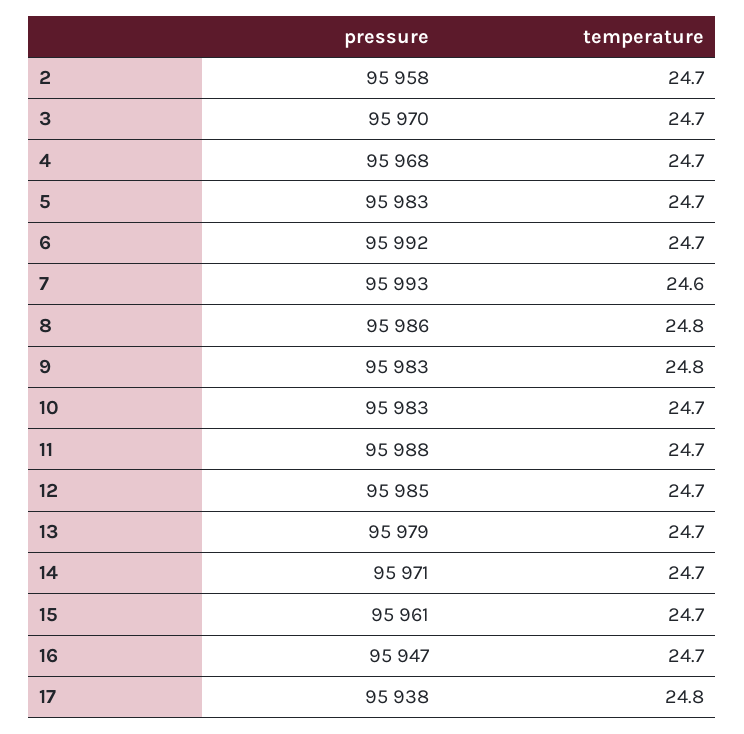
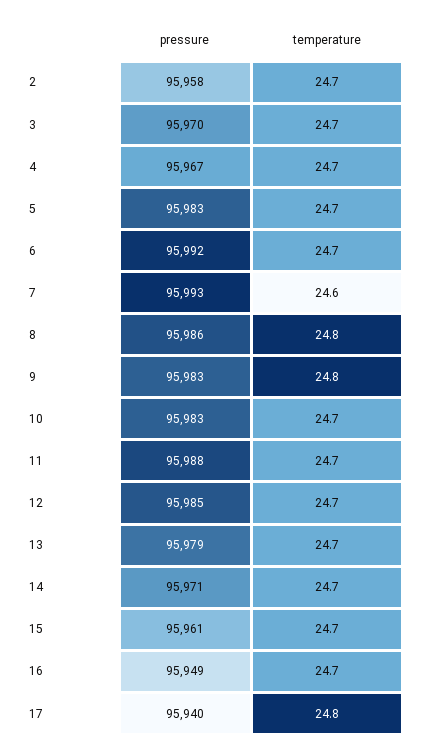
  {
    "pressure": {
      "2": 95958,
      "3": 95970,
-     "4": 95968,
+     "4": 95967,
      "5": 95983,
      "6": 95992,
      "7": 95993,
      "8": 95986,
      "9": 95983,
      "10": 95983,
      "11": 95988,
      "12": 95985,
      "13": 95979,
      "14": 95971,
      "15": 95961,
-     "16": 95947,
+     "16": 95949,
-     "17": 95938
+     "17": 95940
    },
    "temperature": {
      "2": 24.7,
      "3": 24.7,
      "4": 24.7,
      "5": 24.7,
      "6": 24.7,
      "7": 24.6,
      "8": 24.8,
      "9": 24.8,
      "10": 24.7,
      "11": 24.7,
      "12": 24.7,
      "13": 24.7,
      "14": 24.7,
      "15": 24.7,
      "16": 24.7,
      "17": 24.8
    }
  }

